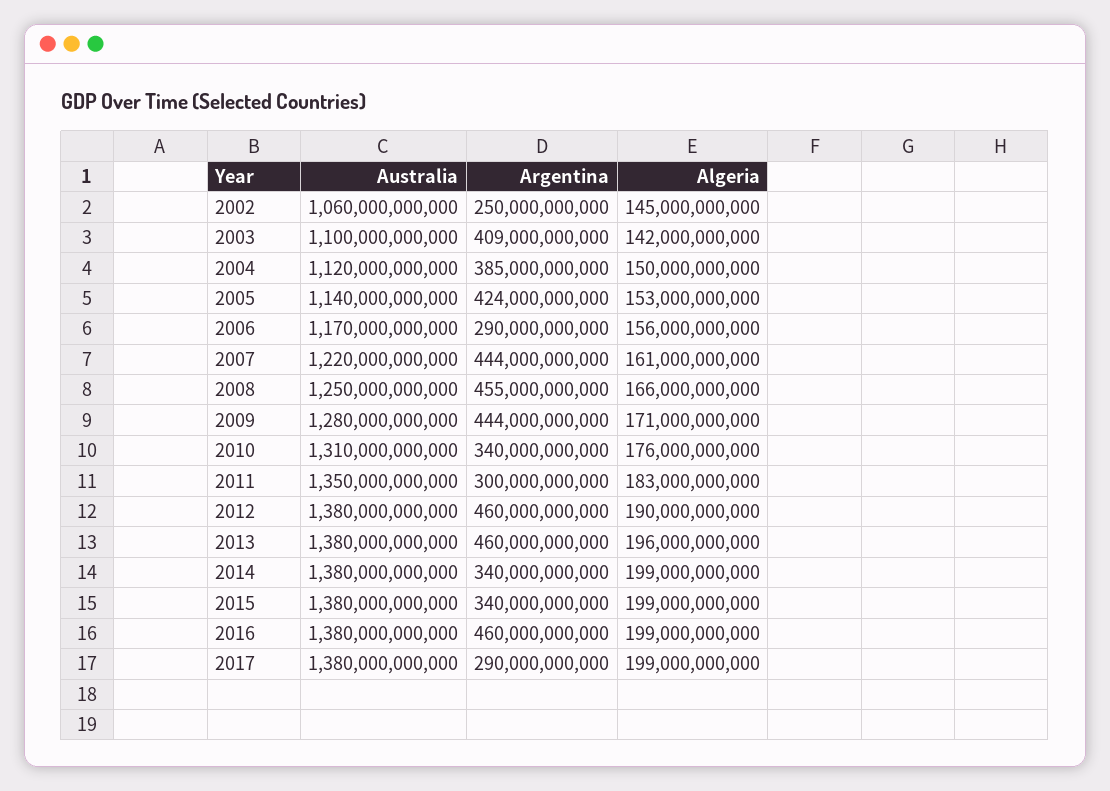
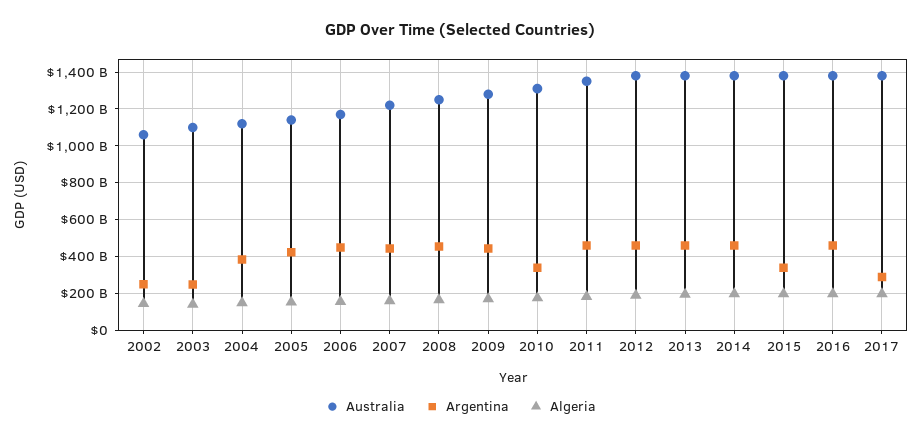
  {
    "Australia": {
      "2002": 1060000000000,
      "2003": 1100000000000,
      "2004": 1120000000000,
      "2005": 1140000000000,
      "2006": 1170000000000,
      "2007": 1220000000000,
      "2008": 1250000000000,
      "2009": 1280000000000,
      "2010": 1310000000000,
      "2011": 1350000000000,
      "2012": 1380000000000,
      "2013": 1380000000000,
      "2014": 1380000000000,
      "2015": 1380000000000,
      "2016": 1380000000000,
      "2017": 1380000000000
    },
    "Argentina": {
      "2002": 250000000000,
-     "2003": 409000000000,
+     "2003": 250000000000,
      "2004": 385000000000,
      "2005": 424000000000,
-     "2006": 290000000000,
+     "2006": 450000000000,
      "2007": 444000000000,
      "2008": 455000000000,
      "2009": 444000000000,
      "2010": 340000000000,
-     "2011": 300000000000,
+     "2011": 450000000000,
      "2012": 460000000000,
      "2013": 460000000000,
-     "2014": 340000000000,
+     "2014": 450000000000,
      "2015": 340000000000,
      "2016": 460000000000,
      "2017": 290000000000
    },
    "Algeria": {
      "2002": 145000000000,
      "2003": 142000000000,
      "2004": 150000000000,
      "2005": 153000000000,
      "2006": 156000000000,
      "2007": 161000000000,
      "2008": 166000000000,
      "2009": 171000000000,
      "2010": 176000000000,
      "2011": 183000000000,
      "2012": 190000000000,
      "2013": 196000000000,
      "2014": 199000000000,
      "2015": 199000000000,
      "2016": 199000000000,
      "2017": 199000000000
    }
  }

